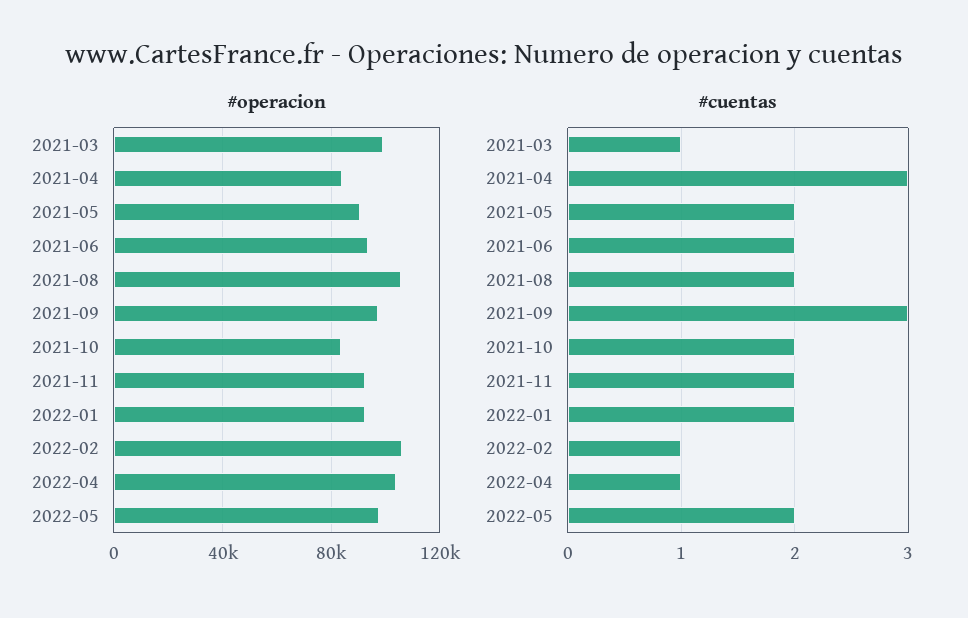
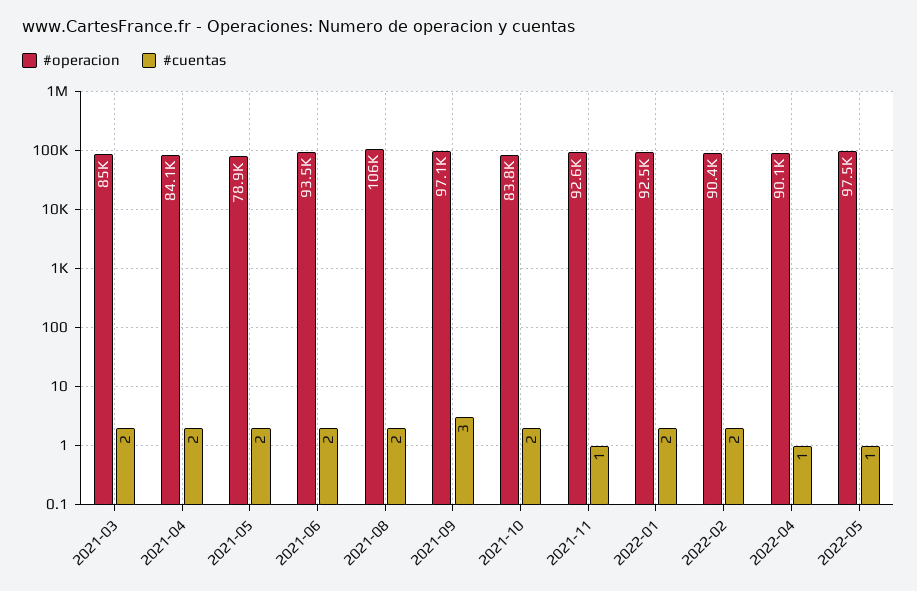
  {
    "#operacion": {
-     "2021-03": 100000,
+     "2021-03": 85000,
      "2021-04": 84100,
-     "2021-05": 90000,
+     "2021-05": 78900,
      "2021-06": 93500,
      "2021-08": 106000,
      "2021-09": 97100,
      "2021-10": 83800,
      "2021-11": 92600,
      "2022-01": 92500,
-     "2022-02": 105000,
+     "2022-02": 90400,
-     "2022-04": 105000,
+     "2022-04": 90100,
      "2022-05": 97500
    },
    "#cuentas": {
-     "2021-03": 1,
+     "2021-03": 2,
-     "2021-04": 3,
+     "2021-04": 2,
      "2021-05": 2,
      "2021-06": 2,
      "2021-08": 2,
      "2021-09": 3,
      "2021-10": 2,
-     "2021-11": 2,
+     "2021-11": 1,
      "2022-01": 2,
-     "2022-02": 1,
+     "2022-02": 2,
      "2022-04": 1,
-     "2022-05": 2
+     "2022-05": 1
    }
  }

